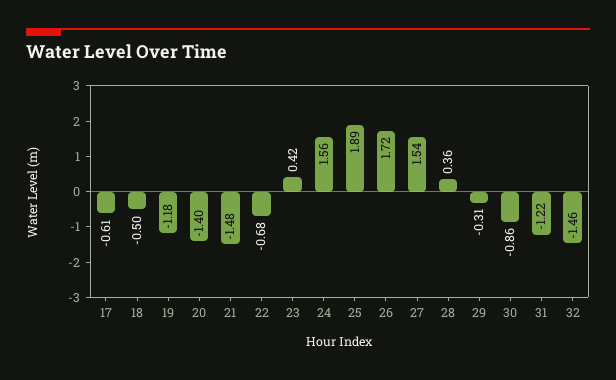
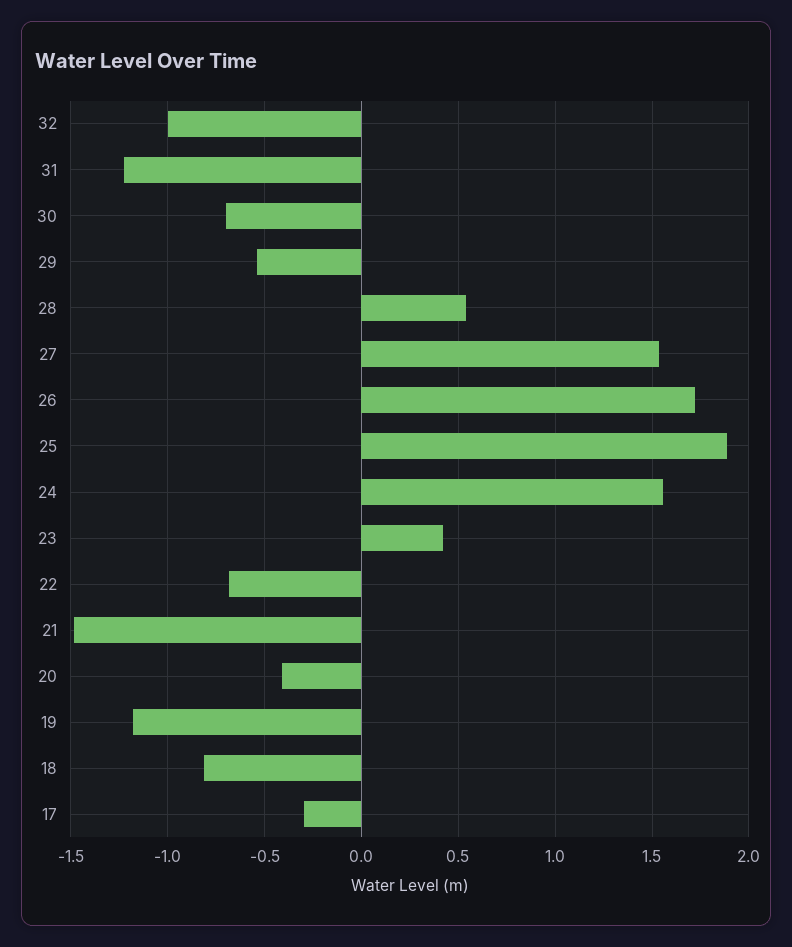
  {
-   "17": -0.61,
+   "17": -0.3,
-   "18": -0.5,
+   "18": -0.8,
    "19": -1.18,
-   "20": -1.4,
+   "20": -0.4,
    "21": -1.48,
    "22": -0.68,
    "23": 0.42,
    "24": 1.56,
    "25": 1.89,
    "26": 1.72,
    "27": 1.54,
-   "28": 0.36,
+   "28": 0.55,
-   "29": -0.31,
+   "29": -0.55,
-   "30": -0.86,
+   "30": -0.7,
    "31": -1.22,
-   "32": -1.46
+   "32": -1
  }

